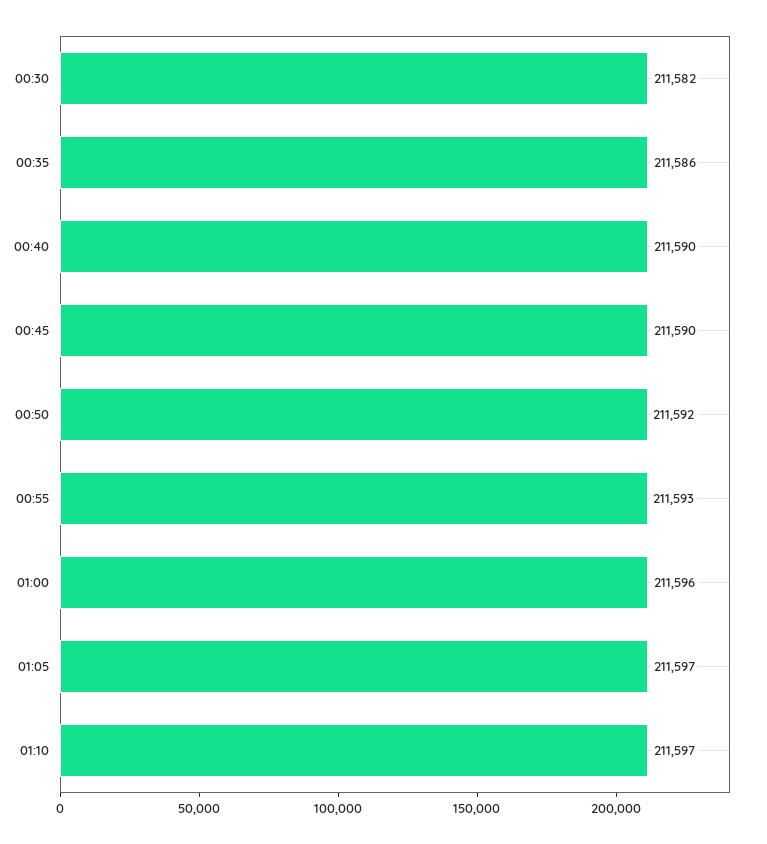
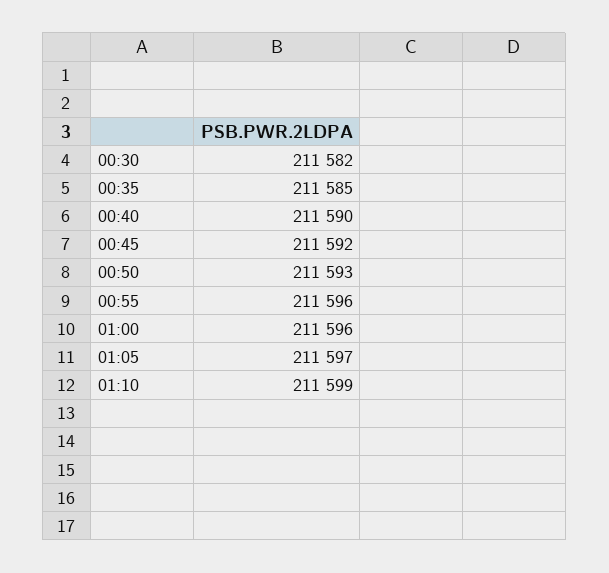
  {
    "00:30": 211582,
-   "00:35": 211586,
+   "00:35": 211585,
    "00:40": 211590,
-   "00:45": 211590,
+   "00:45": 211592,
-   "00:50": 211592,
+   "00:50": 211593,
-   "00:55": 211593,
+   "00:55": 211596,
    "01:00": 211596,
    "01:05": 211597,
-   "01:10": 211597
+   "01:10": 211599
  }

